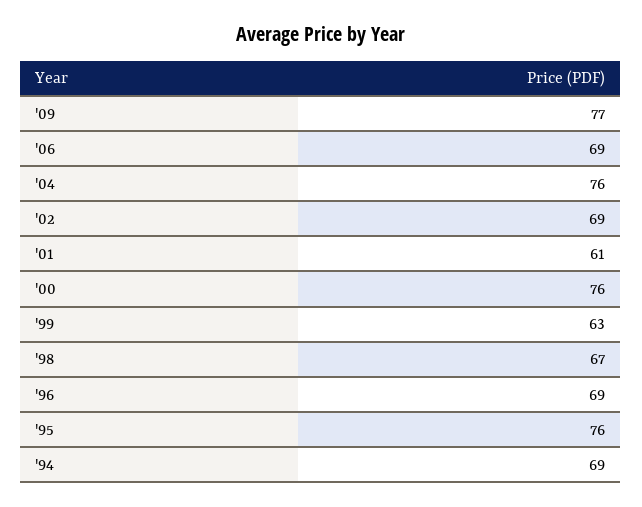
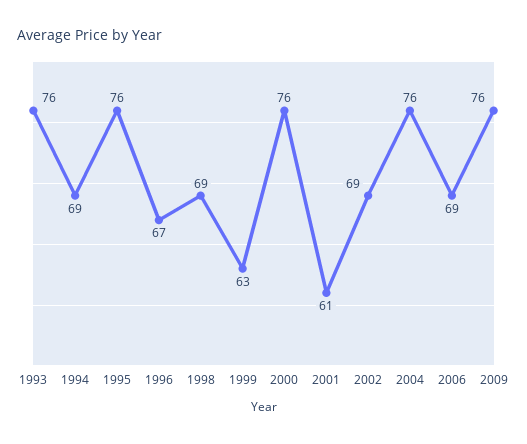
  {
-   "'09": 77,
+   "'09": 76,
    "'06": 69,
    "'04": 76,
    "'02": 69,
    "'01": 61,
    "'00": 76,
    "'99": 63,
-   "'98": 67,
+   "'98": 69,
-   "'96": 69,
+   "'96": 67,
    "'95": 76,
-   "'94": 69
+   "'94": 69,
+   "1993": 76
  }

